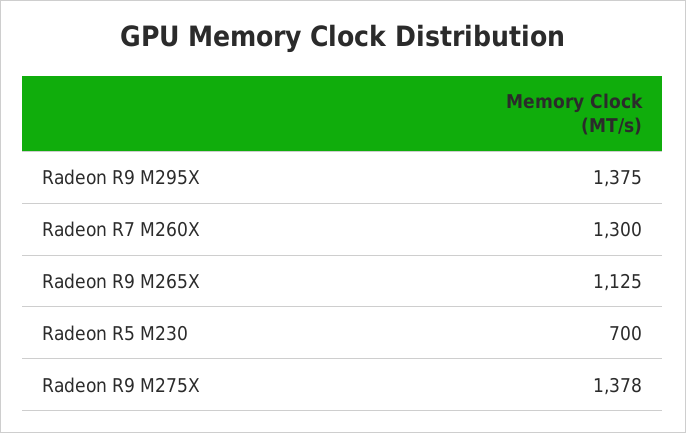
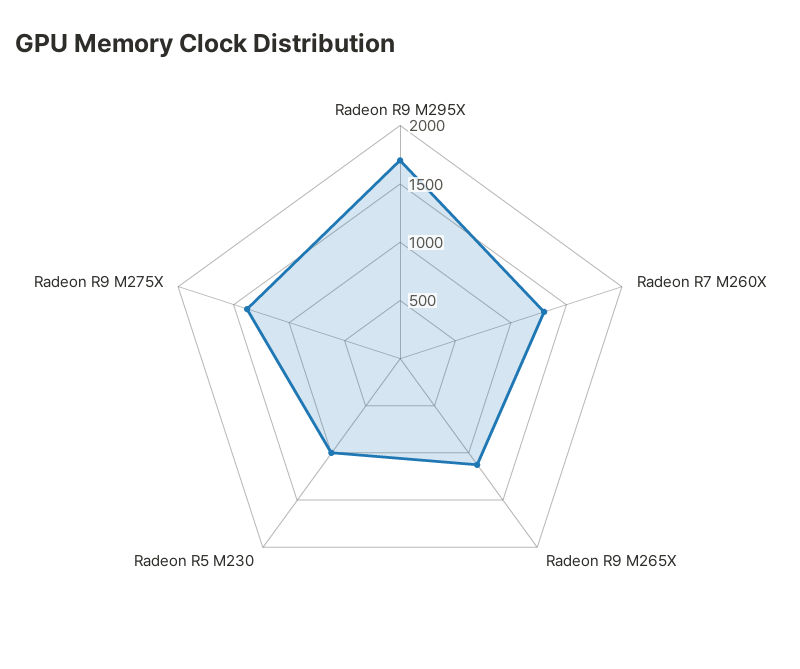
  {
-   "Radeon R9 M295X": 1375,
+   "Radeon R9 M295X": 1700,
    "Radeon R7 M260X": 1300,
    "Radeon R9 M265X": 1125,
-   "Radeon R5 M230": 700,
+   "Radeon R5 M230": 1000,
    "Radeon R9 M275X": 1378
  }

